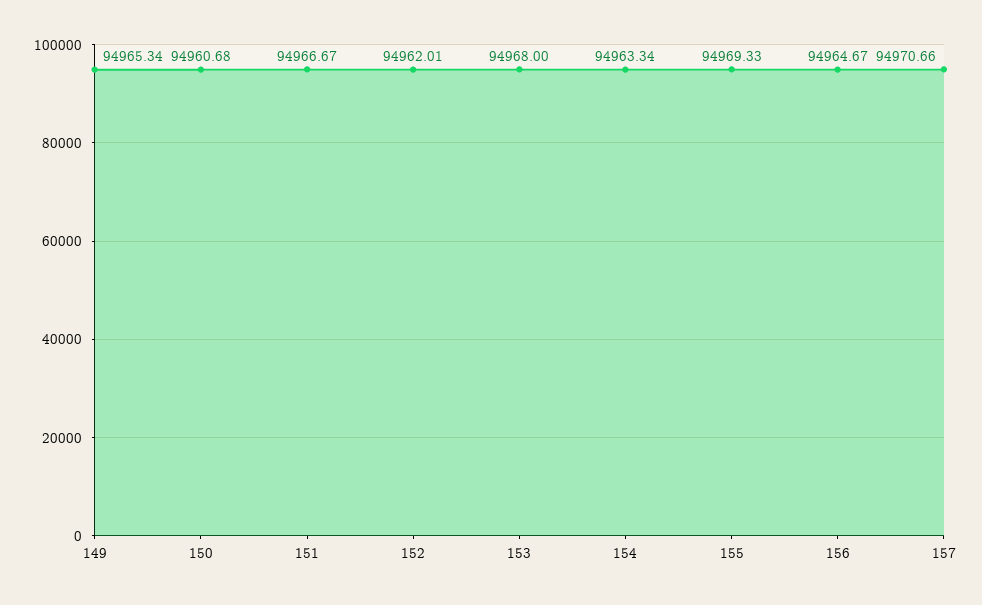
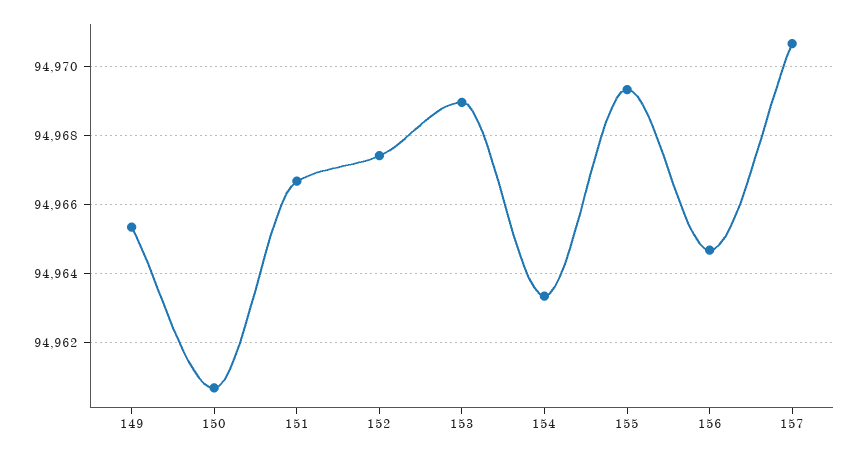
  {
    "149": 94965.34,
    "150": 94960.68,
    "151": 94966.67,
-   "152": 94962.01,
+   "152": 94967.4,
-   "153": 94968,
+   "153": 94969,
    "154": 94963.34,
    "155": 94969.33,
    "156": 94964.67,
    "157": 94970.66
  }

